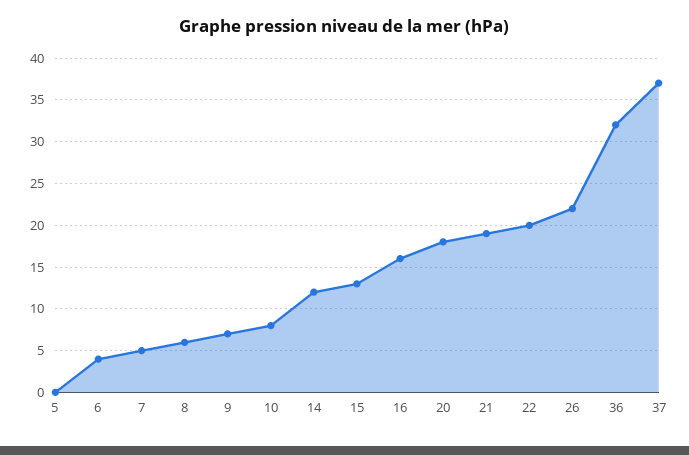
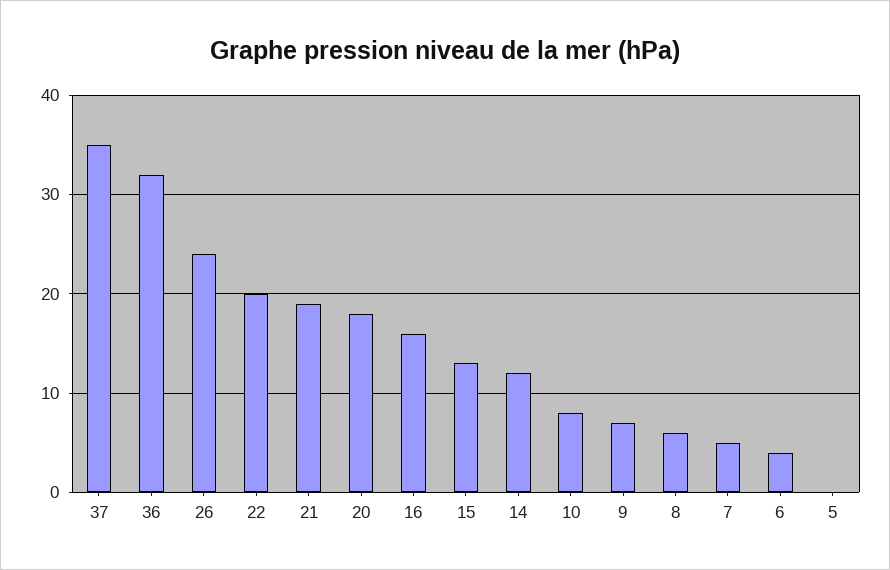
  {
    "5": 0,
    "6": 4,
    "7": 5,
    "8": 6,
    "9": 7,
    "10": 8,
    "14": 12,
    "15": 13,
    "16": 16,
    "20": 18,
    "21": 19,
    "22": 20,
-   "26": 22,
+   "26": 24,
    "36": 32,
-   "37": 37
+   "37": 35
  }

